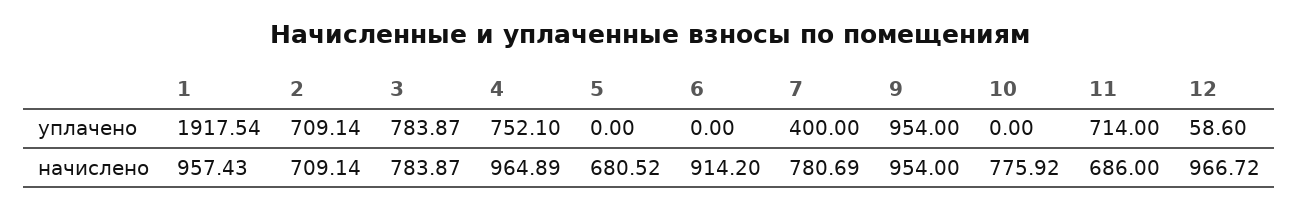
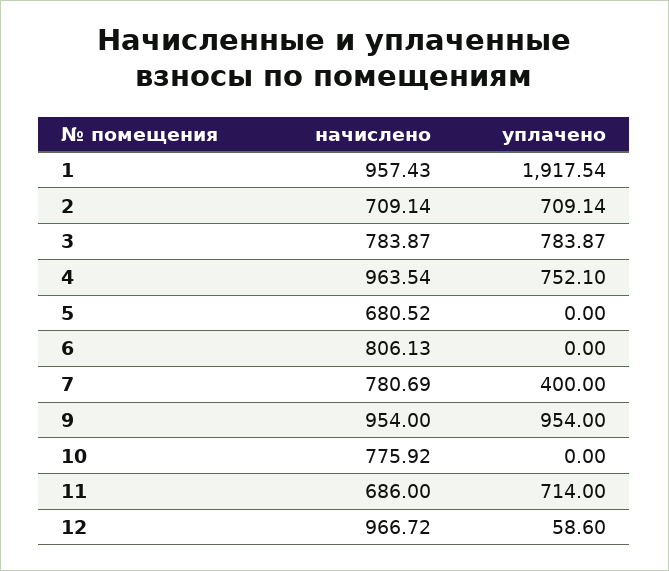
  {
    "1": {
      "уплачено": 1917.54,
      "начислено": 957.43
    },
    "2": {
      "уплачено": 709.14,
      "начислено": 709.14
    },
    "3": {
      "уплачено": 783.87,
      "начислено": 783.87
    },
    "4": {
      "уплачено": 752.1,
-     "начислено": 964.89
+     "начислено": 963.54
    },
    "5": {
      "уплачено": 0,
      "начислено": 680.52
    },
    "6": {
      "уплачено": 0,
-     "начислено": 914.2
+     "начислено": 806.13
    },
    "7": {
      "уплачено": 400,
      "начислено": 780.69
    },
    "9": {
      "уплачено": 954,
      "начислено": 954
    },
    "10": {
      "уплачено": 0,
      "начислено": 775.92
    },
    "11": {
      "уплачено": 714,
      "начислено": 686
    },
    "12": {
      "уплачено": 58.6,
      "начислено": 966.72
    }
  }

